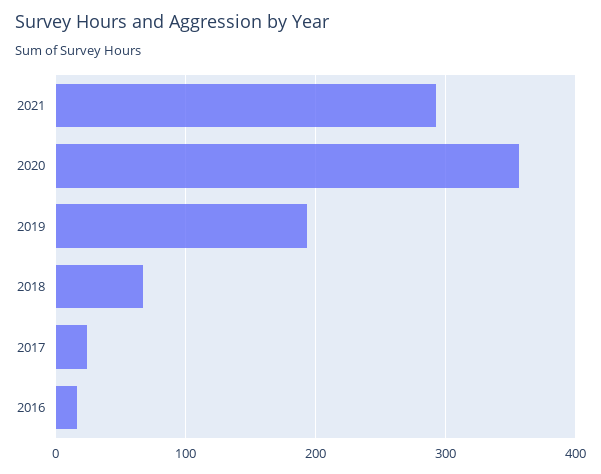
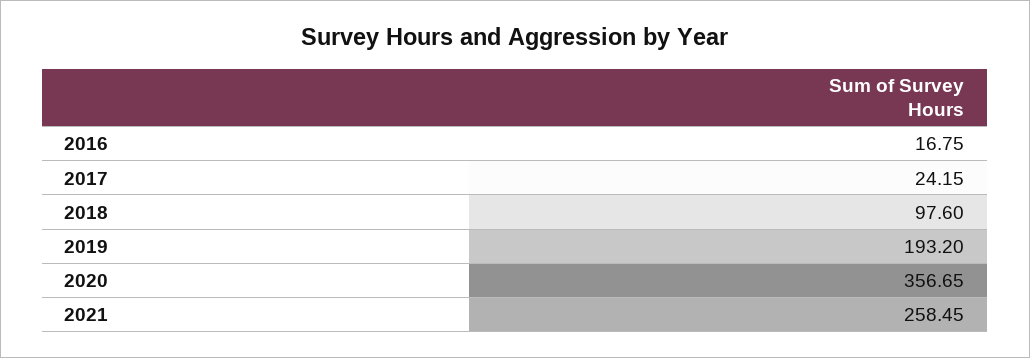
  {
-   "2021": 290,
+   "2021": 258.45,
    "2020": 356.65,
    "2019": 193.2,
-   "2018": 70,
+   "2018": 97.6,
    "2017": 24.15,
    "2016": 16.75
  }

